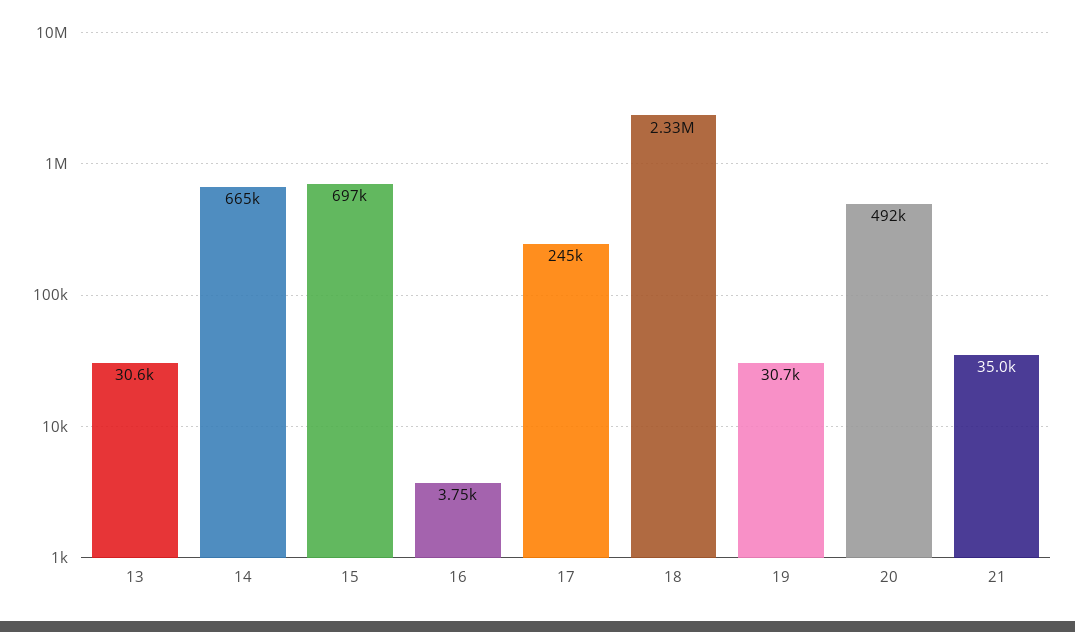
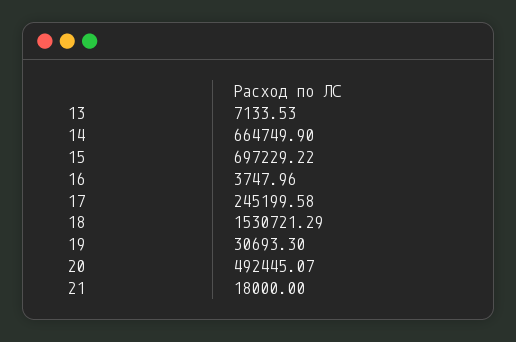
  {
-   "13": 30600,
+   "13": 7133.53,
    "14": 664749.9,
    "15": 697229.22,
    "16": 3747.96,
    "17": 245199.58,
-   "18": 2330000,
+   "18": 1530721.29,
    "19": 30693.3,
    "20": 492445.07,
-   "21": 35000
+   "21": 18000
  }

